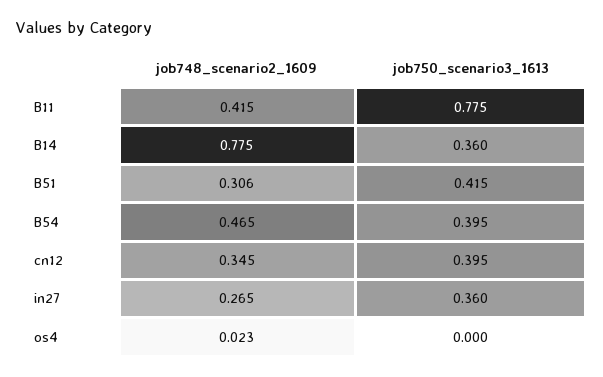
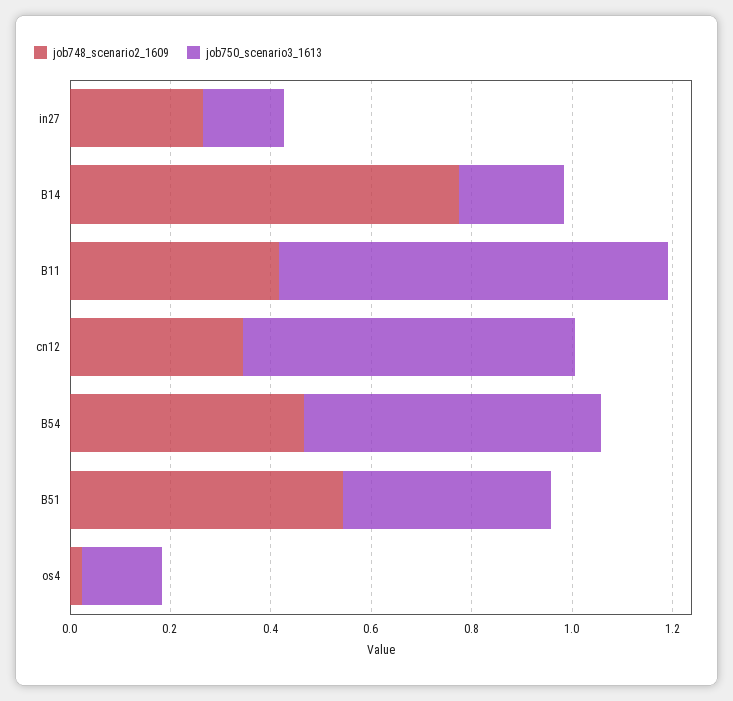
  {
    "job748_scenario2_1609": {
      "B11": 0.415,
      "B14": 0.775,
-     "B51": 0.306,
+     "B51": 0.55,
      "B54": 0.465,
      "cn12": 0.345,
      "in27": 0.265,
      "os4": 0.023
    },
    "job750_scenario3_1613": {
      "B11": 0.775,
-     "B14": 0.36,
+     "B14": 0.2,
      "B51": 0.415,
-     "B54": 0.395,
+     "B54": 0.6,
-     "cn12": 0.395,
+     "cn12": 0.65,
-     "in27": 0.36,
+     "in27": 0.15,
-     "os4": 0
+     "os4": 0.15
    }
  }

